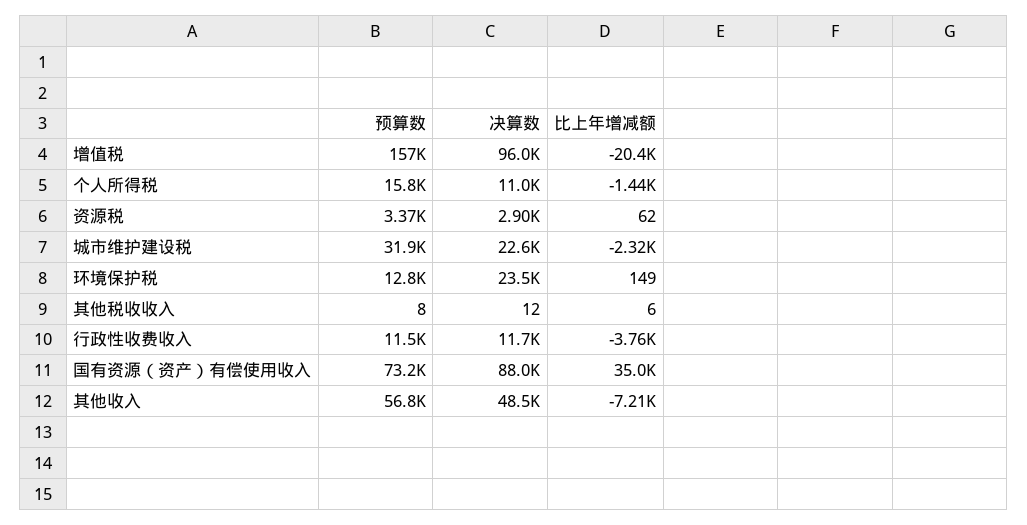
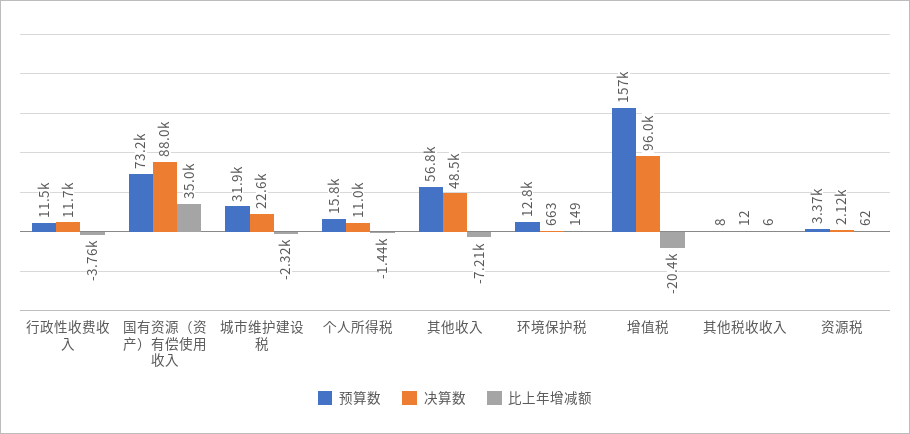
  {
    "预算数": {
      "增值税": 157000,
      "个人所得税": 15800,
      "资源税": 3370,
      "城市维护建设税": 31900,
      "环境保护税": 12800,
      "其他税收收入": 8,
      "行政性收费收入": 11500,
      "国有资源（资产）有偿使用收入": 73200,
      "其他收入": 56800
    },
    "决算数": {
      "增值税": 96000,
      "个人所得税": 11000,
-     "资源税": 2900,
+     "资源税": 2120,
      "城市维护建设税": 22600,
-     "环境保护税": 23500,
+     "环境保护税": 663,
      "其他税收收入": 12,
      "行政性收费收入": 11700,
      "国有资源（资产）有偿使用收入": 88000,
      "其他收入": 48500
    },
    "比上年增减额": {
      "增值税": -20400,
      "个人所得税": -1440,
      "资源税": 62,
      "城市维护建设税": -2320,
      "环境保护税": 149,
      "其他税收收入": 6,
      "行政性收费收入": -3760,
      "国有资源（资产）有偿使用收入": 35000,
      "其他收入": -7210
    }
  }

